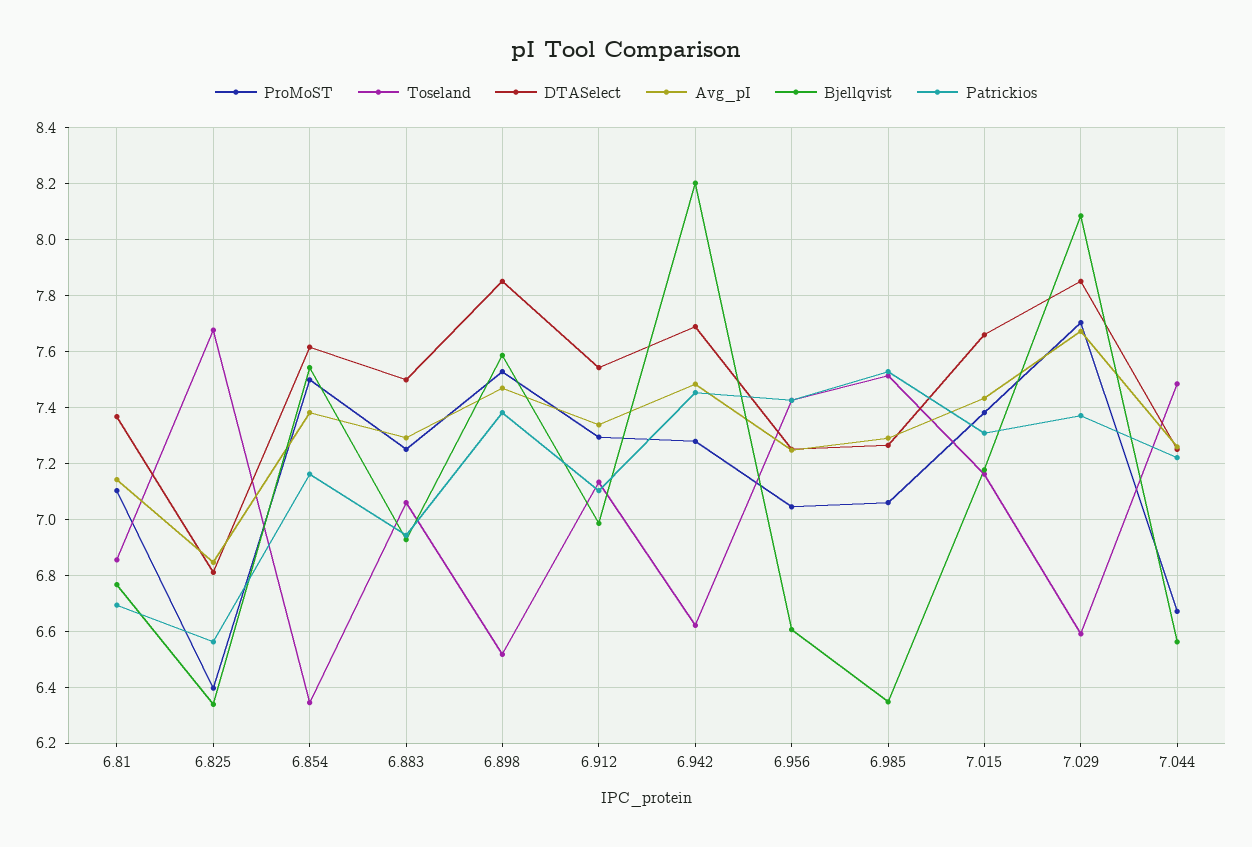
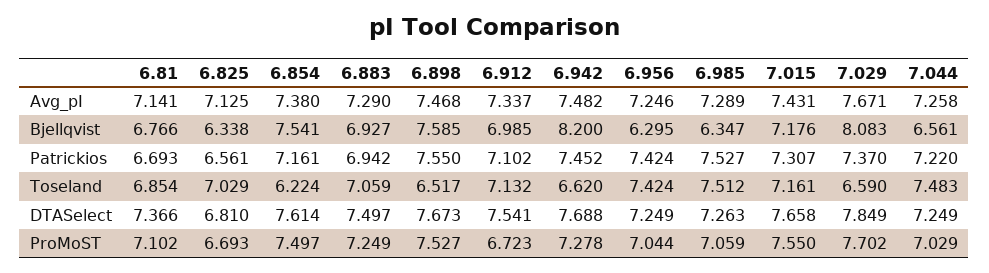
  {
    "ProMoST": {
      "6.81": 7.102,
-     "6.825": 6.4,
+     "6.825": 6.693,
      "6.854": 7.497,
      "6.883": 7.249,
      "6.898": 7.527,
-     "6.912": 7.3,
+     "6.912": 6.723,
      "6.942": 7.278,
      "6.956": 7.044,
      "6.985": 7.059,
-     "7.015": 7.375,
+     "7.015": 7.55,
      "7.029": 7.702,
-     "7.044": 6.675
+     "7.044": 7.029
    },
    "Toseland": {
      "6.81": 6.854,
-     "6.825": 7.675,
+     "6.825": 7.029,
-     "6.854": 6.35,
+     "6.854": 6.224,
      "6.883": 7.059,
      "6.898": 6.517,
      "6.912": 7.132,
      "6.942": 6.62,
      "6.956": 7.424,
      "6.985": 7.512,
      "7.015": 7.161,
      "7.029": 6.59,
      "7.044": 7.483
    },
    "DTASelect": {
      "6.81": 7.366,
      "6.825": 6.81,
      "6.854": 7.614,
      "6.883": 7.497,
-     "6.898": 7.85,
+     "6.898": 7.673,
      "6.912": 7.541,
      "6.942": 7.688,
      "6.956": 7.249,
      "6.985": 7.263,
      "7.015": 7.658,
      "7.029": 7.849,
      "7.044": 7.249
    },
    "Avg_pI": {
      "6.81": 7.141,
-     "6.825": 6.85,
+     "6.825": 7.125,
      "6.854": 7.38,
      "6.883": 7.29,
      "6.898": 7.468,
      "6.912": 7.337,
      "6.942": 7.482,
      "6.956": 7.246,
      "6.985": 7.289,
      "7.015": 7.431,
      "7.029": 7.671,
      "7.044": 7.258
    },
    "Bjellqvist": {
      "6.81": 6.766,
      "6.825": 6.338,
      "6.854": 7.541,
      "6.883": 6.927,
      "6.898": 7.585,
      "6.912": 6.985,
      "6.942": 8.2,
-     "6.956": 6.6,
+     "6.956": 6.295,
      "6.985": 6.347,
      "7.015": 7.176,
      "7.029": 8.083,
      "7.044": 6.561
    },
    "Patrickios": {
      "6.81": 6.693,
      "6.825": 6.561,
      "6.854": 7.161,
      "6.883": 6.942,
-     "6.898": 7.375,
+     "6.898": 7.55,
      "6.912": 7.102,
      "6.942": 7.452,
      "6.956": 7.424,
      "6.985": 7.527,
      "7.015": 7.307,
      "7.029": 7.37,
      "7.044": 7.22
    }
  }

